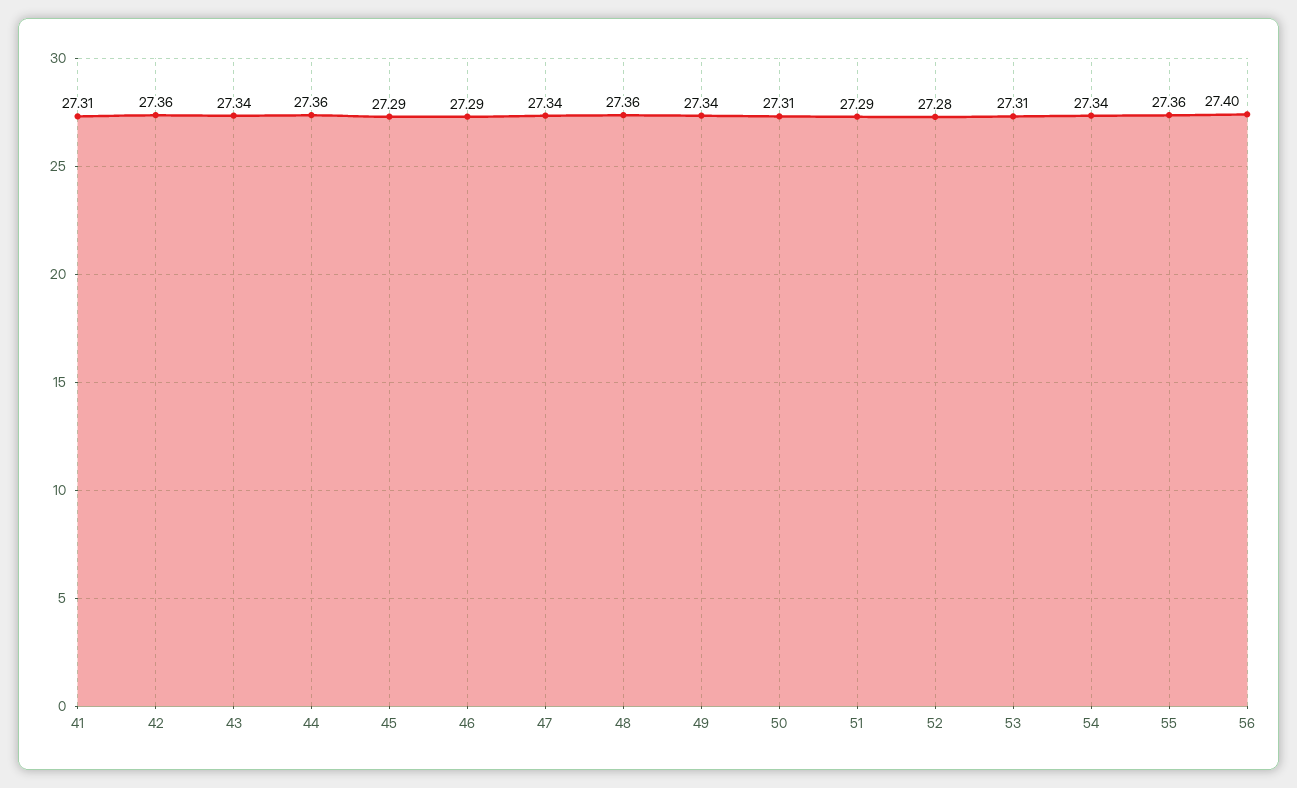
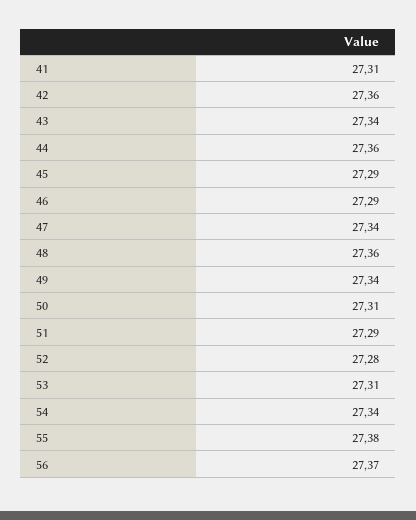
  {
    "41": 27.31,
    "42": 27.36,
    "43": 27.34,
    "44": 27.36,
    "45": 27.29,
    "46": 27.29,
    "47": 27.34,
    "48": 27.36,
    "49": 27.34,
    "50": 27.31,
    "51": 27.29,
    "52": 27.28,
    "53": 27.31,
    "54": 27.34,
-   "55": 27.36,
+   "55": 27.38,
-   "56": 27.4
+   "56": 27.37
  }

